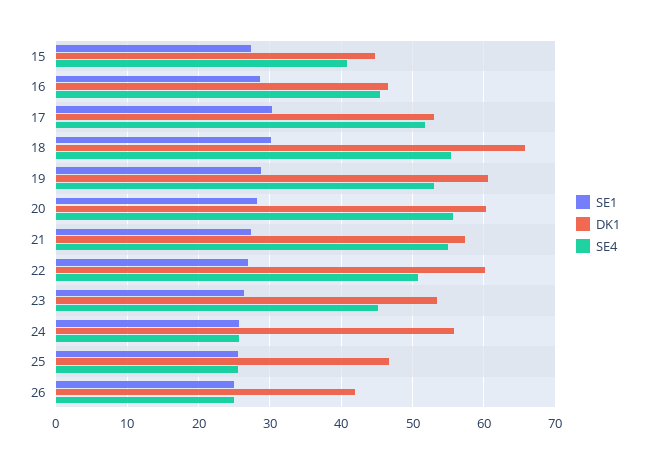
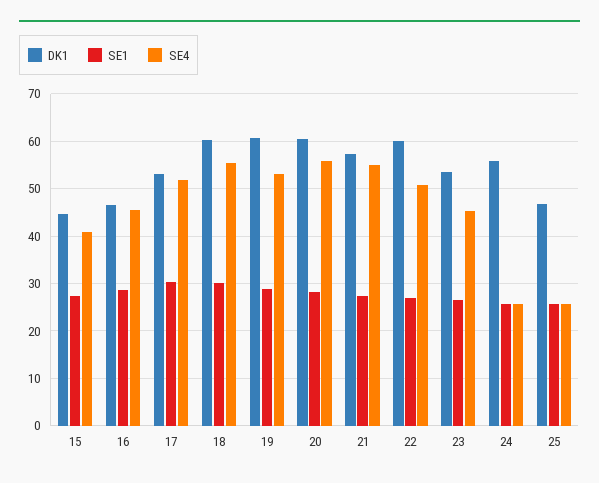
  {
    "SE1": {
      "15": 27,
      "16": 29,
      "17": 30,
      "18": 30,
      "19": 29,
      "20": 28,
      "21": 27,
      "22": 27,
      "23": 26,
      "24": 26,
-     "25": 26,
+     "25": 26
-     "26": 25
    },
    "DK1": {
      "15": 45,
      "16": 47,
      "17": 53,
-     "18": 66,
+     "18": 60,
      "19": 61,
      "20": 60,
      "21": 57,
      "22": 60,
      "23": 53,
      "24": 56,
-     "25": 47,
+     "25": 47
-     "26": 42
    },
    "SE4": {
      "15": 41,
      "16": 45,
      "17": 52,
      "18": 55,
      "19": 53,
      "20": 56,
      "21": 55,
      "22": 51,
      "23": 45,
      "24": 26,
-     "25": 26,
+     "25": 26
-     "26": 25
    }
  }

